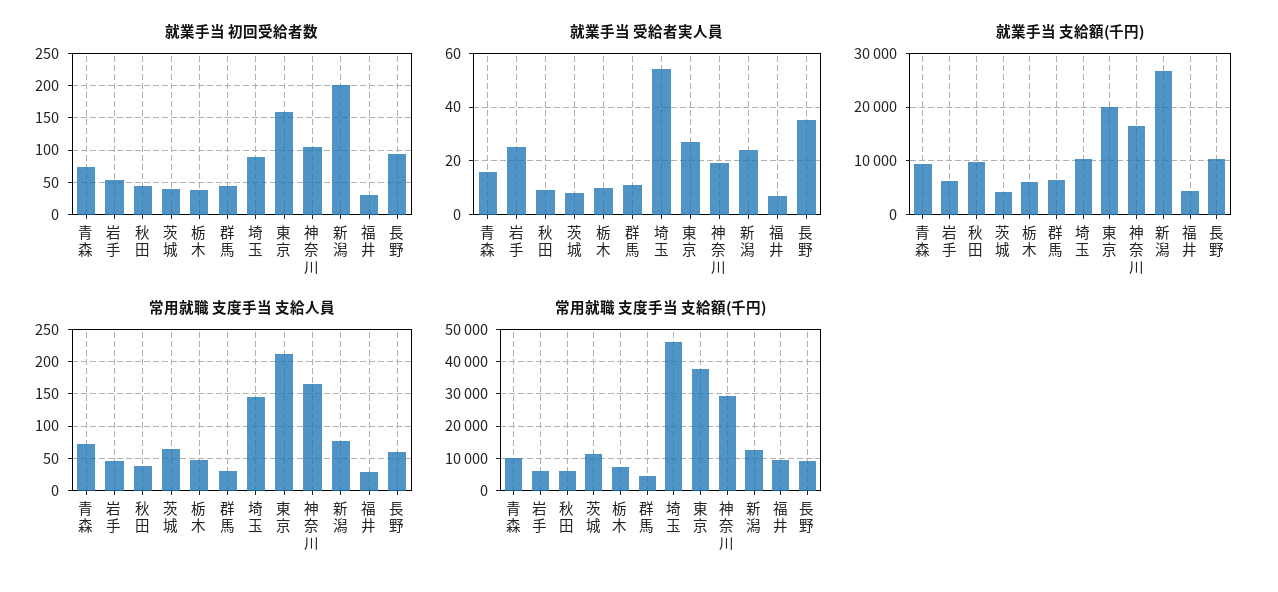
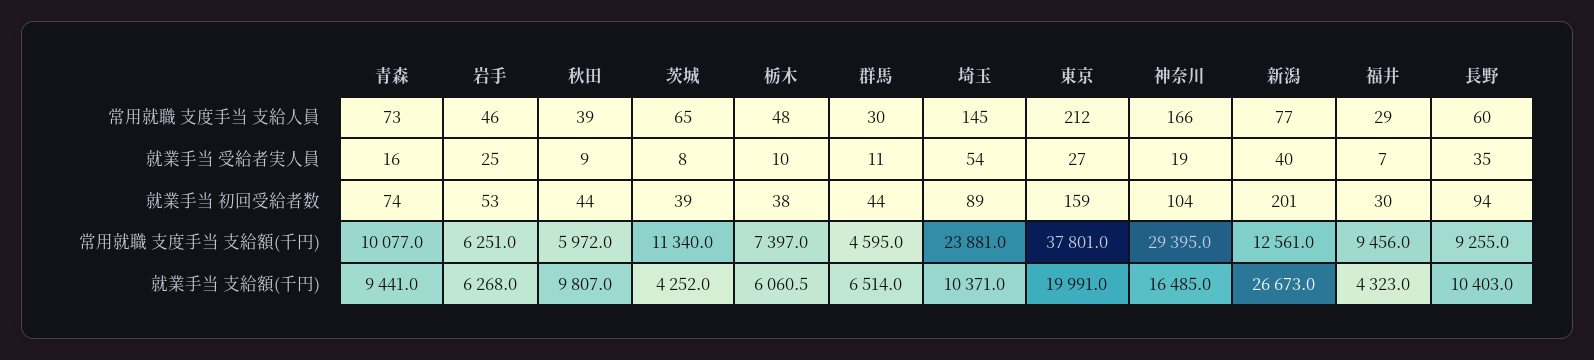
  {
    "就業手当 初回受給者数": {
      "青森": 74,
      "岩手": 53,
      "秋田": 44,
      "茨城": 39,
      "栃木": 38,
      "群馬": 44,
      "埼玉": 89,
      "東京": 159,
      "神奈川": 104,
      "新潟": 201,
      "福井": 30,
      "長野": 94
    },
    "就業手当 受給者実人員": {
      "青森": 16,
      "岩手": 25,
      "秋田": 9,
      "茨城": 8,
      "栃木": 10,
      "群馬": 11,
      "埼玉": 54,
      "東京": 27,
      "神奈川": 19,
-     "新潟": 25,
+     "新潟": 40,
      "福井": 7,
      "長野": 35
    },
    "就業手当 支給額(千円)": {
      "青森": 9441,
      "岩手": 6268,
      "秋田": 9807,
      "茨城": 4252,
      "栃木": 6060.5,
      "群馬": 6514,
      "埼玉": 10371,
      "東京": 19991,
      "神奈川": 16485,
      "新潟": 26673,
      "福井": 4323,
      "長野": 10403
    },
    "常用就職 支度手当 支給人員": {
      "青森": 73,
      "岩手": 46,
      "秋田": 39,
      "茨城": 65,
      "栃木": 48,
      "群馬": 30,
      "埼玉": 145,
      "東京": 212,
      "神奈川": 166,
      "新潟": 77,
      "福井": 29,
      "長野": 60
    },
    "常用就職 支度手当 支給額(千円)": {
      "青森": 10077,
      "岩手": 6251,
      "秋田": 5972,
      "茨城": 11340,
      "栃木": 7397,
      "群馬": 4595,
-     "埼玉": 46000,
+     "埼玉": 23881,
      "東京": 37801,
      "神奈川": 29395,
      "新潟": 12561,
      "福井": 9456,
      "長野": 9255
    }
  }

